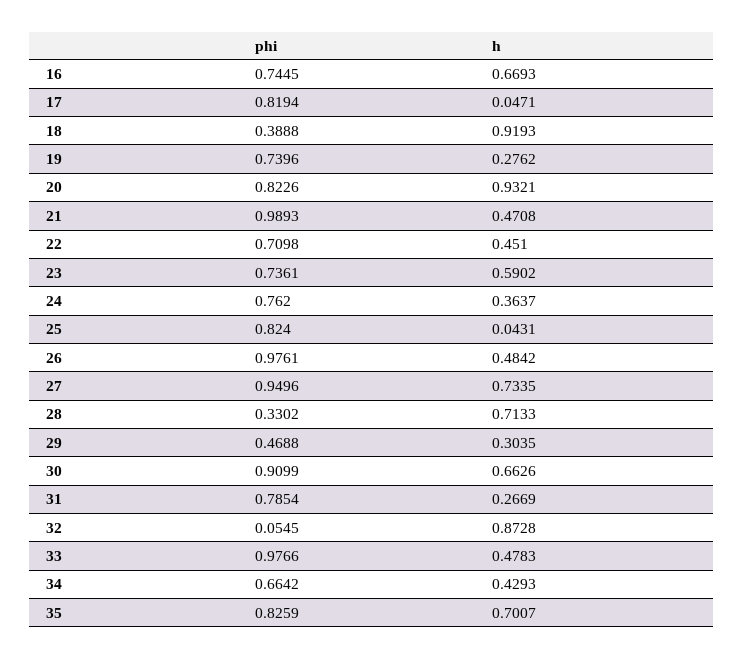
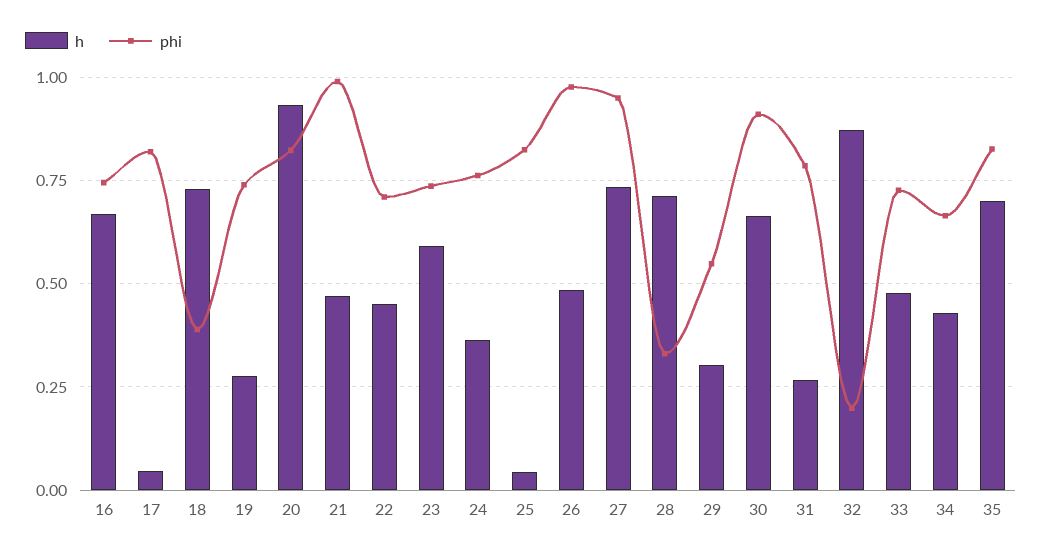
  {
    "phi": {
      "16": 0.7445,
      "17": 0.8194,
      "18": 0.3888,
      "19": 0.7396,
      "20": 0.8226,
      "21": 0.9893,
      "22": 0.7098,
      "23": 0.7361,
      "24": 0.762,
      "25": 0.824,
      "26": 0.9761,
      "27": 0.9496,
      "28": 0.3302,
-     "29": 0.4688,
+     "29": 0.55,
      "30": 0.9099,
      "31": 0.7854,
-     "32": 0.0545,
+     "32": 0.2,
-     "33": 0.9766,
+     "33": 0.725,
      "34": 0.6642,
      "35": 0.8259
    },
    "h": {
      "16": 0.6693,
      "17": 0.0471,
-     "18": 0.9193,
+     "18": 0.725,
      "19": 0.2762,
      "20": 0.9321,
      "21": 0.4708,
      "22": 0.451,
      "23": 0.5902,
      "24": 0.3637,
      "25": 0.0431,
      "26": 0.4842,
      "27": 0.7335,
      "28": 0.7133,
      "29": 0.3035,
      "30": 0.6626,
      "31": 0.2669,
      "32": 0.8728,
      "33": 0.4783,
      "34": 0.4293,
      "35": 0.7007
    }
  }

